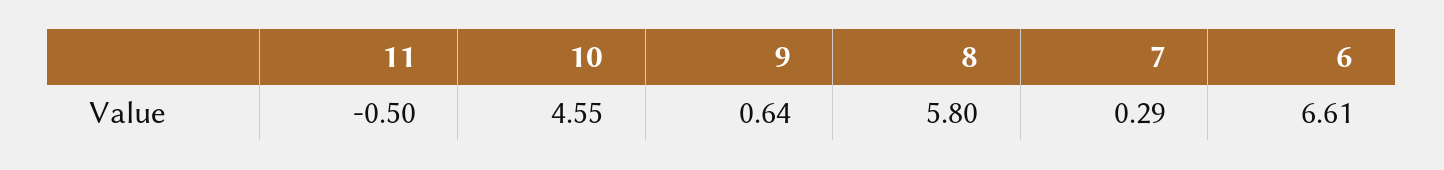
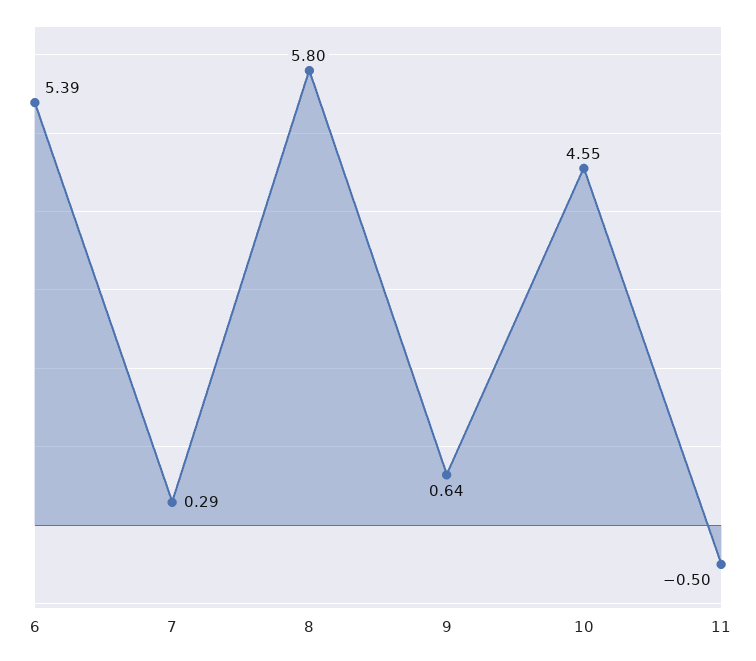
  {
    "11": -0.5,
    "10": 4.55,
    "9": 0.64,
    "8": 5.8,
    "7": 0.29,
-   "6": 6.61
+   "6": 5.39
  }

